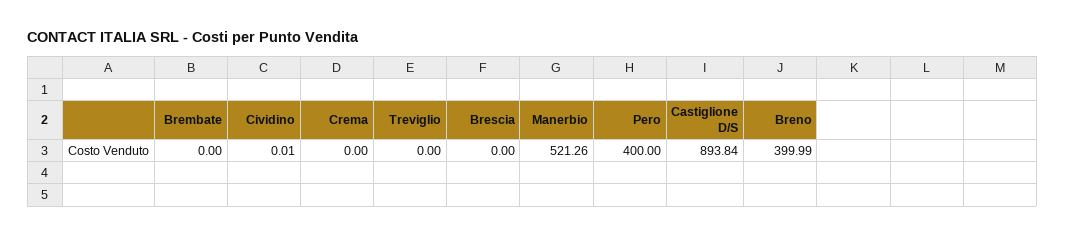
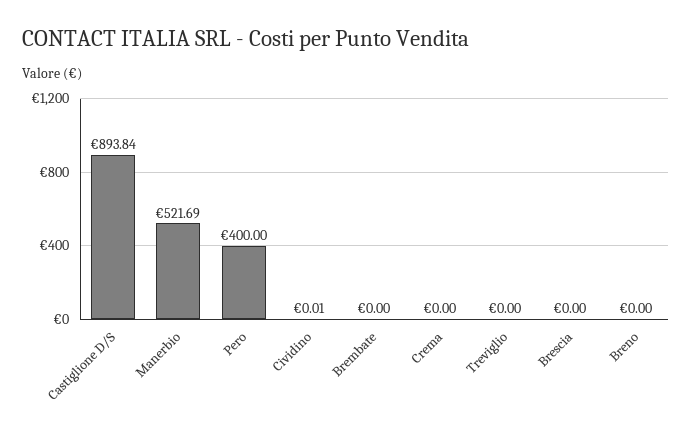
  {
    "Brembate": 0,
    "Cividino": 0.01,
    "Crema": 0,
    "Treviglio": 0,
    "Brescia": 0,
-   "Manerbio": 521.26,
+   "Manerbio": 521.69,
    "Pero": 400,
    "Castiglione D/S": 893.84,
-   "Breno": 399.99
+   "Breno": 0
  }

